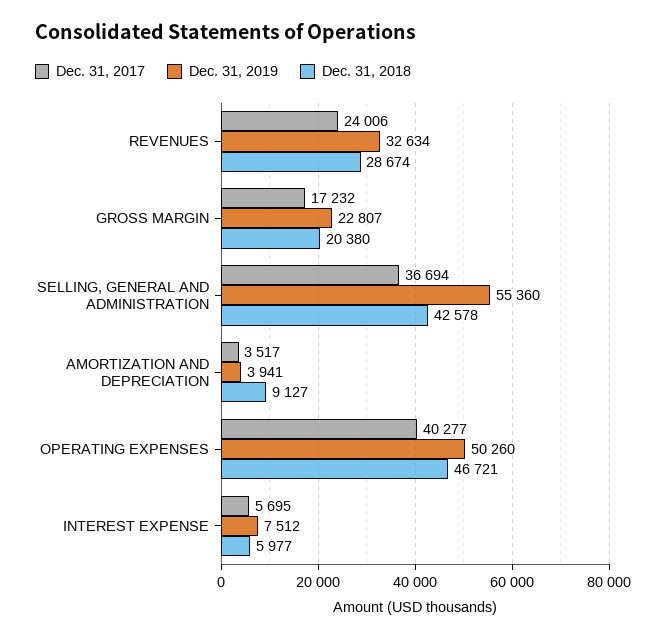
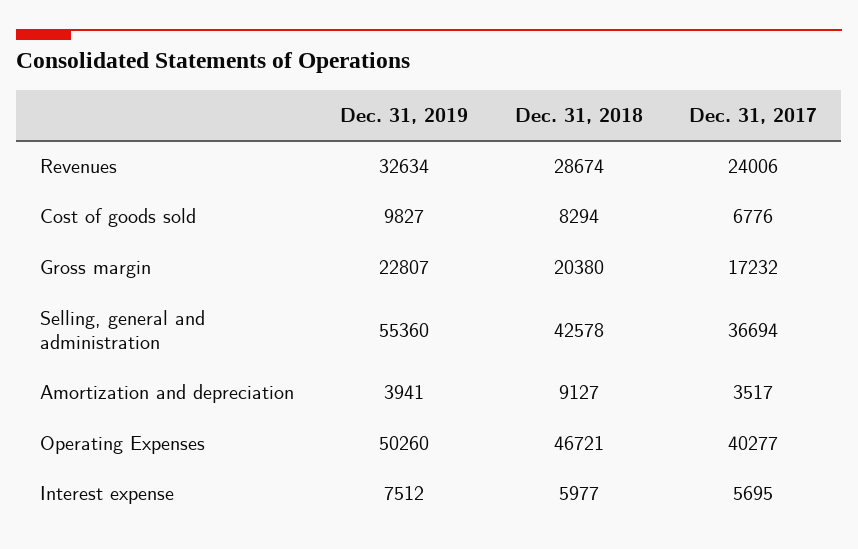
  {
    "Dec. 31, 2017": {
      "REVENUES": 24006,
      "GROSS MARGIN": 17232,
      "SELLING, GENERAL AND ADMINISTRATION": 36694,
      "AMORTIZATION AND DEPRECIATION": 3517,
      "OPERATING EXPENSES": 40277,
-     "INTEREST EXPENSE": 5695
+     "INTEREST EXPENSE": 5695,
+     "Cost of goods sold": 6776
    },
    "Dec. 31, 2019": {
      "REVENUES": 32634,
      "GROSS MARGIN": 22807,
      "SELLING, GENERAL AND ADMINISTRATION": 55360,
      "AMORTIZATION AND DEPRECIATION": 3941,
      "OPERATING EXPENSES": 50260,
-     "INTEREST EXPENSE": 7512
+     "INTEREST EXPENSE": 7512,
+     "Cost of goods sold": 9827
    },
    "Dec. 31, 2018": {
      "REVENUES": 28674,
      "GROSS MARGIN": 20380,
      "SELLING, GENERAL AND ADMINISTRATION": 42578,
      "AMORTIZATION AND DEPRECIATION": 9127,
      "OPERATING EXPENSES": 46721,
-     "INTEREST EXPENSE": 5977
+     "INTEREST EXPENSE": 5977,
+     "Cost of goods sold": 8294
    }
  }

